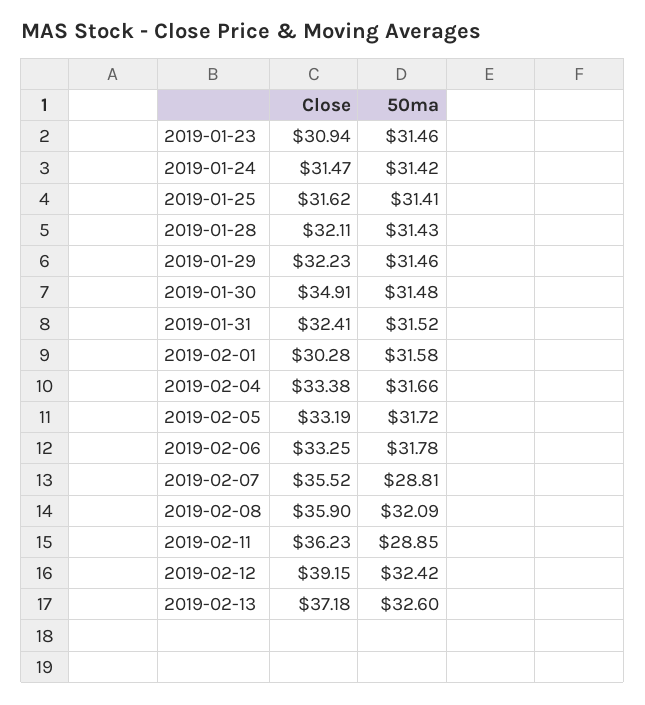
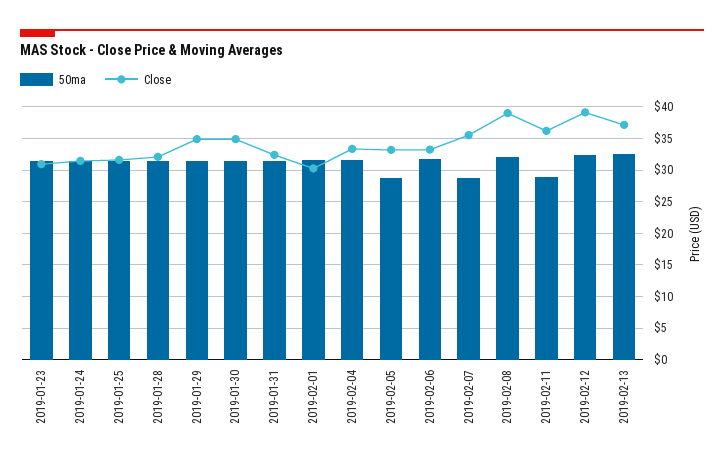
  {
    "Close": {
      "2019-01-23": 30.94,
      "2019-01-24": 31.47,
      "2019-01-25": 31.62,
      "2019-01-28": 32.11,
-     "2019-01-29": 32.23,
+     "2019-01-29": 35,
      "2019-01-30": 34.91,
      "2019-01-31": 32.41,
      "2019-02-01": 30.28,
      "2019-02-04": 33.38,
      "2019-02-05": 33.19,
      "2019-02-06": 33.25,
      "2019-02-07": 35.52,
-     "2019-02-08": 35.9,
+     "2019-02-08": 39,
      "2019-02-11": 36.23,
      "2019-02-12": 39.15,
      "2019-02-13": 37.18
    },
    "50ma": {
      "2019-01-23": 31.46,
      "2019-01-24": 31.42,
      "2019-01-25": 31.41,
      "2019-01-28": 31.43,
      "2019-01-29": 31.46,
      "2019-01-30": 31.48,
      "2019-01-31": 31.52,
      "2019-02-01": 31.58,
      "2019-02-04": 31.66,
-     "2019-02-05": 31.72,
+     "2019-02-05": 29,
      "2019-02-06": 31.78,
      "2019-02-07": 28.81,
      "2019-02-08": 32.09,
      "2019-02-11": 28.85,
      "2019-02-12": 32.42,
      "2019-02-13": 32.6
    }
  }

